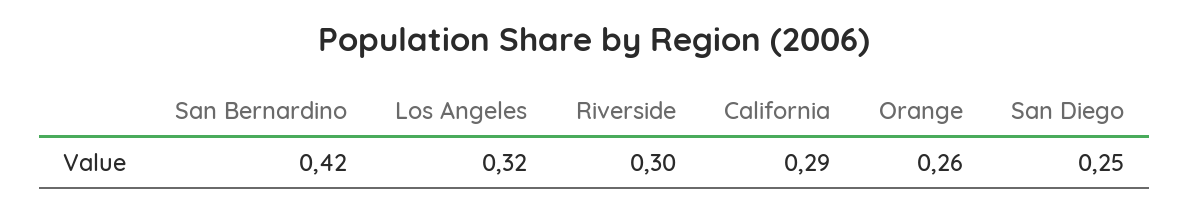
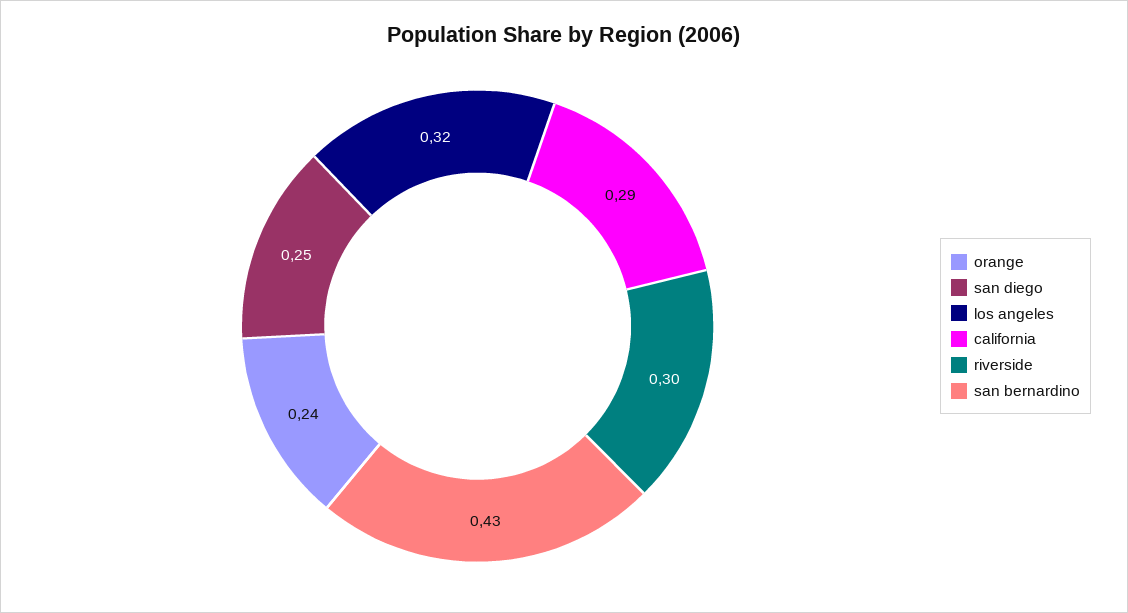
  {
-   "San Bernardino": 0.42,
+   "San Bernardino": 0.43,
    "Los Angeles": 0.32,
    "Riverside": 0.3,
    "California": 0.29,
-   "Orange": 0.26,
+   "Orange": 0.24,
    "San Diego": 0.25
  }

